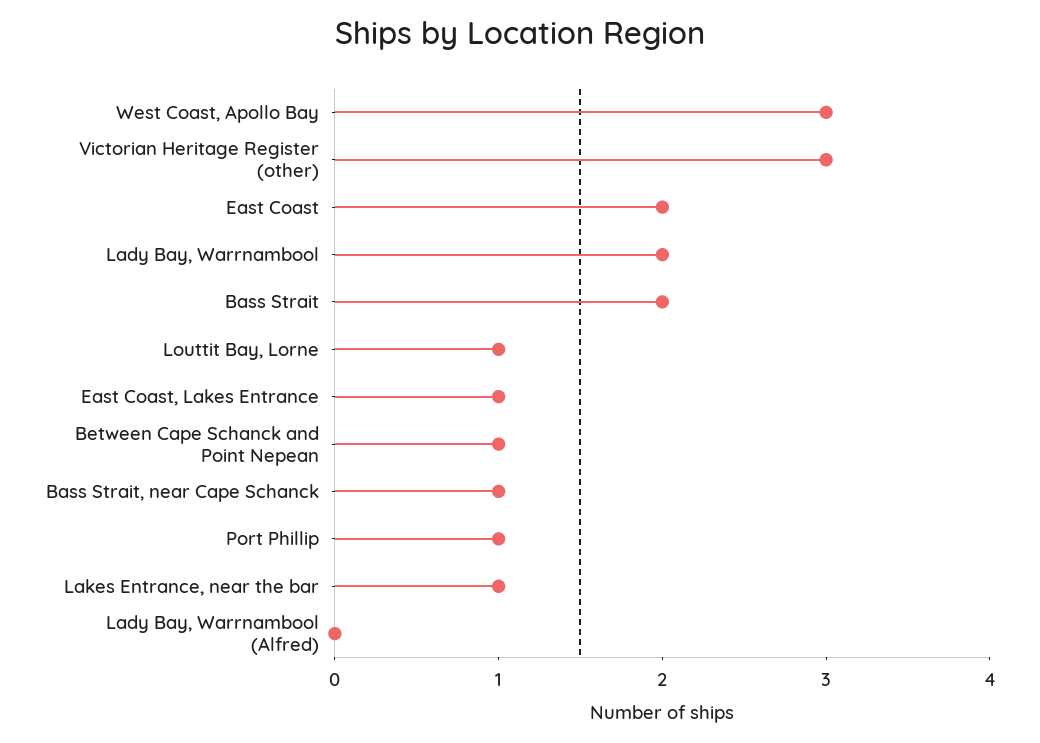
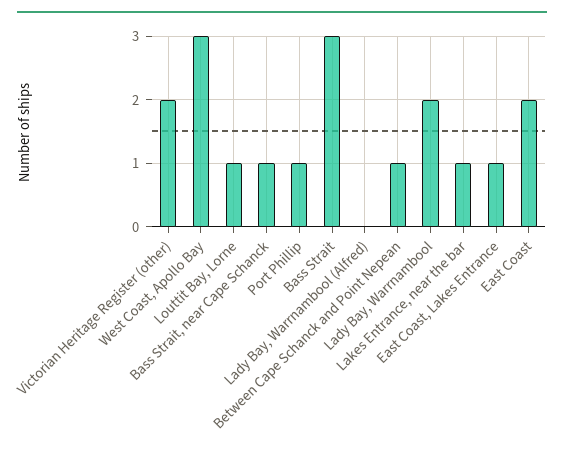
  {
    "West Coast, Apollo Bay": 3,
-   "Victorian Heritage Register (other)": 3,
+   "Victorian Heritage Register (other)": 2,
    "East Coast": 2,
    "Lady Bay, Warrnambool": 2,
-   "Bass Strait": 2,
+   "Bass Strait": 3,
    "Louttit Bay, Lorne": 1,
    "East Coast, Lakes Entrance": 1,
    "Between Cape Schanck and Point Nepean": 1,
    "Bass Strait, near Cape Schanck": 1,
    "Port Phillip": 1,
    "Lakes Entrance, near the bar": 1,
    "Lady Bay, Warrnambool (Alfred)": 0
  }

